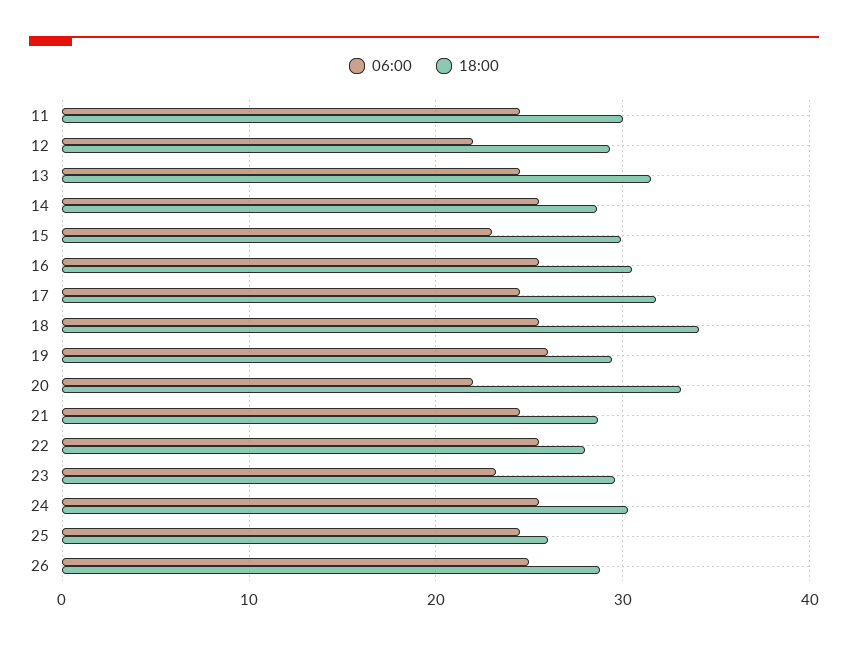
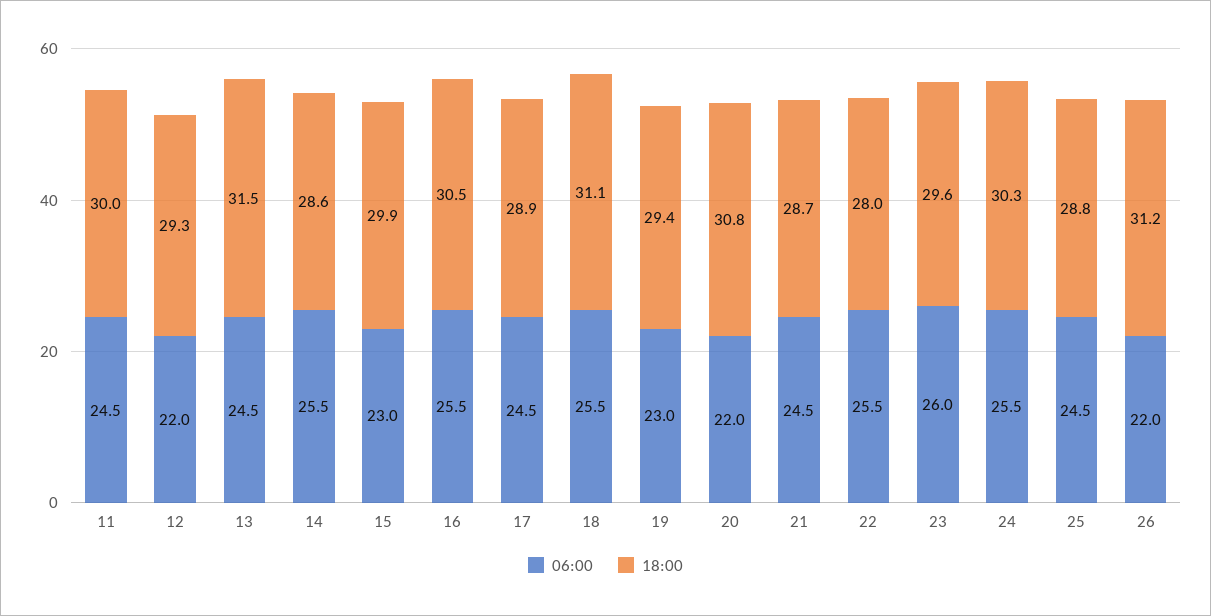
  {
    "06:00": {
      "11": 24.5,
      "12": 22,
      "13": 24.5,
      "14": 25.5,
      "15": 23,
      "16": 25.5,
      "17": 24.5,
      "18": 25.5,
-     "19": 26,
+     "19": 23,
      "20": 22,
      "21": 24.5,
      "22": 25.5,
-     "23": 23,
+     "23": 26,
      "24": 25.5,
      "25": 24.5,
-     "26": 25
+     "26": 22
    },
    "18:00": {
      "11": 30,
      "12": 29.3,
      "13": 31.5,
      "14": 28.6,
      "15": 29.9,
      "16": 30.5,
-     "17": 32,
+     "17": 28.9,
-     "18": 34,
+     "18": 31.1,
      "19": 29.4,
-     "20": 33,
+     "20": 30.8,
      "21": 28.7,
      "22": 28,
      "23": 29.6,
      "24": 30.3,
-     "25": 26,
+     "25": 28.8,
-     "26": 29
+     "26": 31.2
    }
  }

